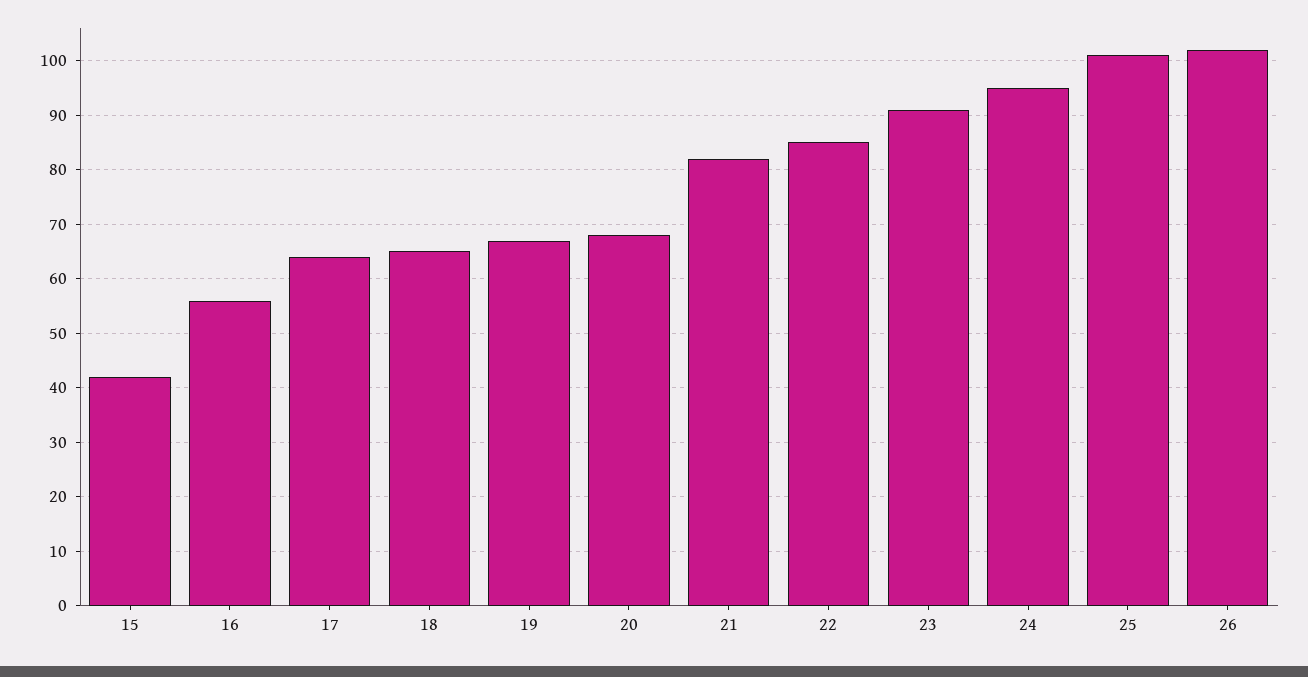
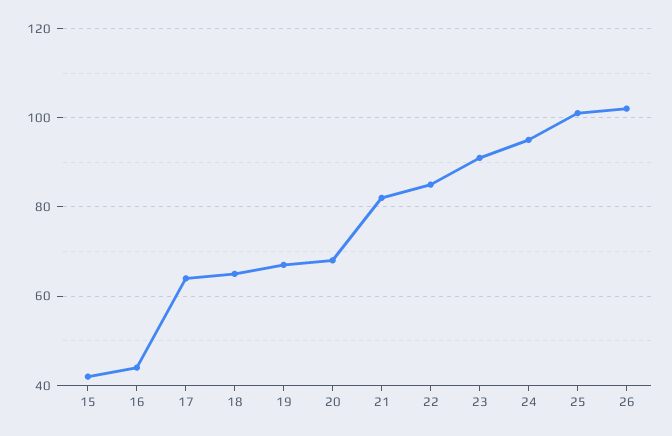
  {
    "15": 40,
-   "16": 55,
+   "16": 45,
    "17": 65,
    "18": 65,
    "19": 65,
    "20": 70,
    "21": 80,
    "22": 85,
    "23": 90,
    "24": 95,
    "25": 100,
    "26": 100
  }

